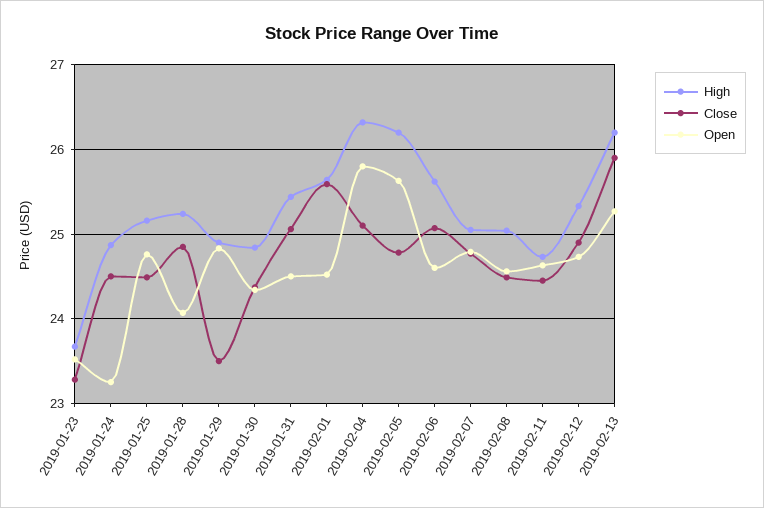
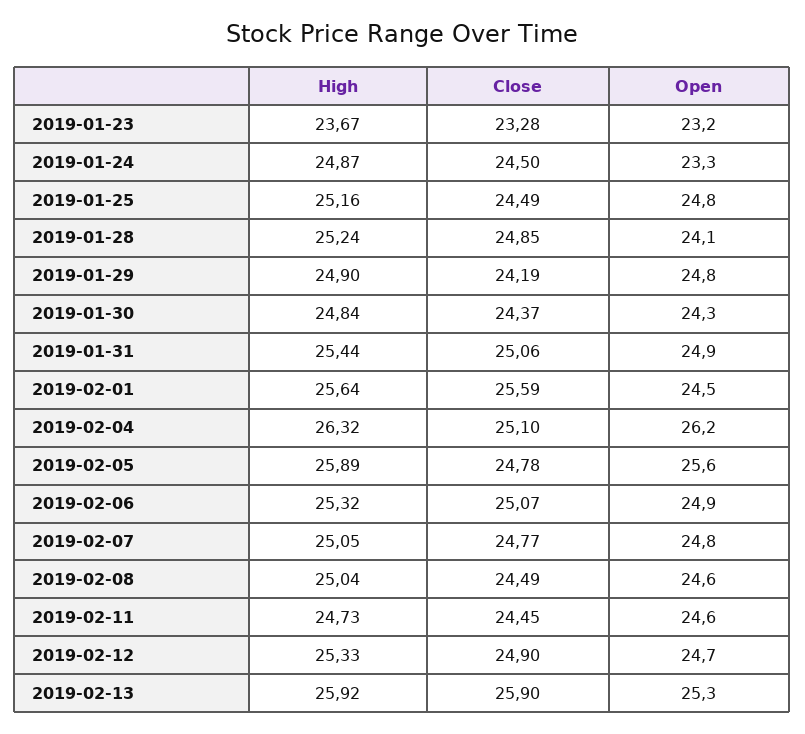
  {
    "High": {
      "2019-01-23": 23.67,
      "2019-01-24": 24.87,
      "2019-01-25": 25.16,
      "2019-01-28": 25.24,
      "2019-01-29": 24.9,
      "2019-01-30": 24.84,
      "2019-01-31": 25.44,
      "2019-02-01": 25.64,
      "2019-02-04": 26.32,
-     "2019-02-05": 26.2,
+     "2019-02-05": 25.89,
-     "2019-02-06": 25.6,
+     "2019-02-06": 25.32,
      "2019-02-07": 25.05,
      "2019-02-08": 25.04,
      "2019-02-11": 24.73,
      "2019-02-12": 25.33,
-     "2019-02-13": 26.2
+     "2019-02-13": 25.92
    },
    "Close": {
      "2019-01-23": 23.28,
      "2019-01-24": 24.5,
      "2019-01-25": 24.49,
      "2019-01-28": 24.85,
-     "2019-01-29": 23.5,
+     "2019-01-29": 24.19,
      "2019-01-30": 24.37,
      "2019-01-31": 25.06,
      "2019-02-01": 25.59,
      "2019-02-04": 25.1,
      "2019-02-05": 24.78,
      "2019-02-06": 25.07,
      "2019-02-07": 24.77,
      "2019-02-08": 24.49,
      "2019-02-11": 24.45,
      "2019-02-12": 24.9,
      "2019-02-13": 25.9
    },
    "Open": {
-     "2019-01-23": 23.5,
+     "2019-01-23": 23.2,
      "2019-01-24": 23.3,
      "2019-01-25": 24.8,
      "2019-01-28": 24.1,
      "2019-01-29": 24.8,
      "2019-01-30": 24.3,
-     "2019-01-31": 24.5,
+     "2019-01-31": 24.9,
      "2019-02-01": 24.5,
-     "2019-02-04": 25.8,
+     "2019-02-04": 26.2,
      "2019-02-05": 25.6,
-     "2019-02-06": 24.6,
+     "2019-02-06": 24.9,
      "2019-02-07": 24.8,
      "2019-02-08": 24.6,
      "2019-02-11": 24.6,
      "2019-02-12": 24.7,
      "2019-02-13": 25.3
    }
  }

